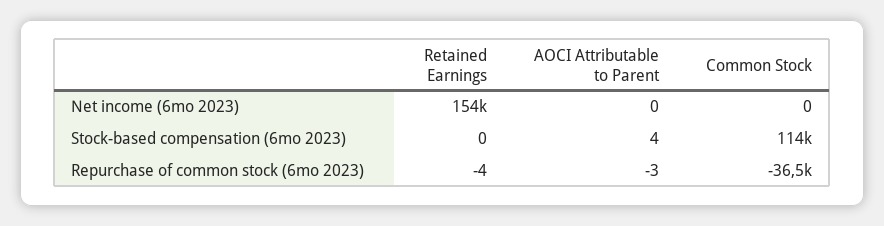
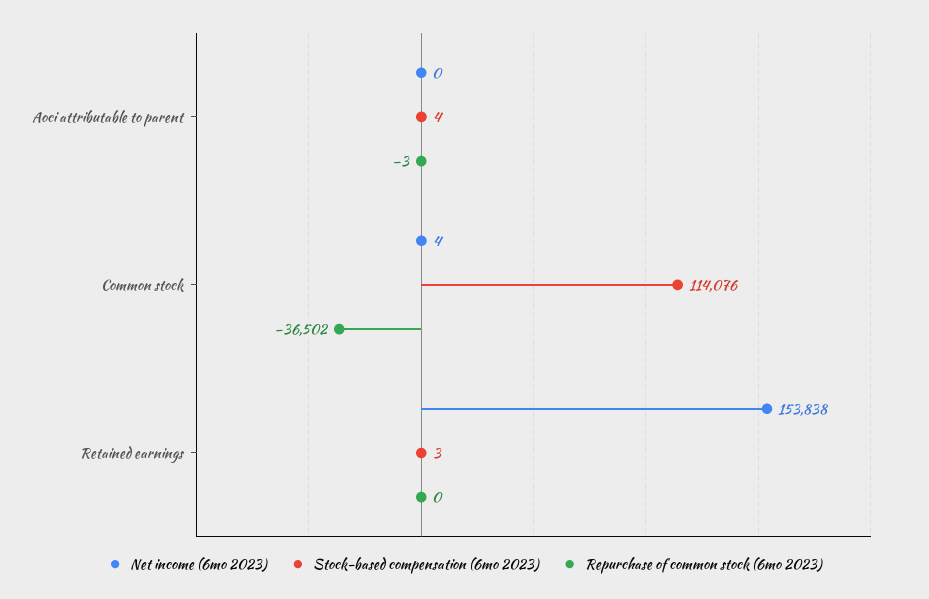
  {
    "Net income (6mo 2023)": {
      "Retained Earnings": 153838,
      "AOCI Attributable to Parent": 0,
-     "Common Stock": 0
+     "Common Stock": 4
    },
    "Stock-based compensation (6mo 2023)": {
-     "Retained Earnings": 0,
+     "Retained Earnings": 3,
      "AOCI Attributable to Parent": 4,
      "Common Stock": 114076
    },
    "Repurchase of common stock (6mo 2023)": {
-     "Retained Earnings": -4,
+     "Retained Earnings": 0,
      "AOCI Attributable to Parent": -3,
      "Common Stock": -36502
    }
  }

